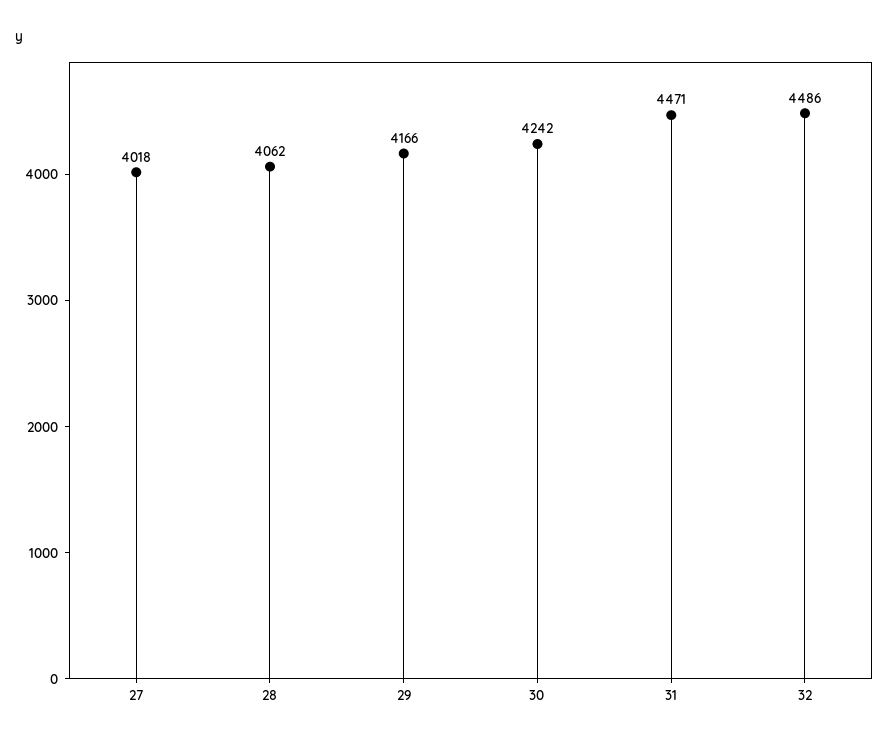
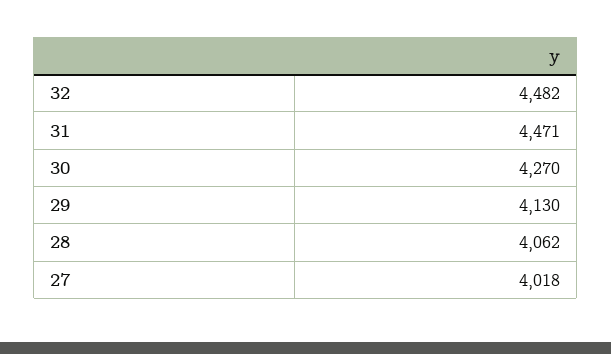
  {
    "27": 4018,
    "28": 4062,
-   "29": 4166,
+   "29": 4130,
-   "30": 4242,
+   "30": 4270,
    "31": 4471,
-   "32": 4486
+   "32": 4482
  }

